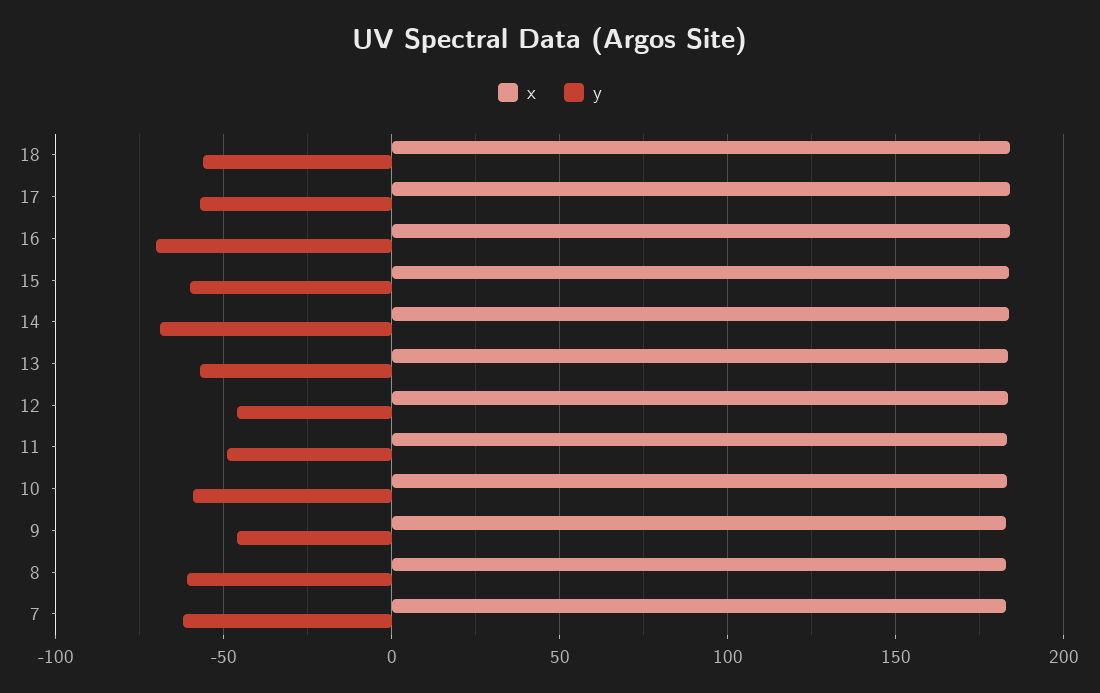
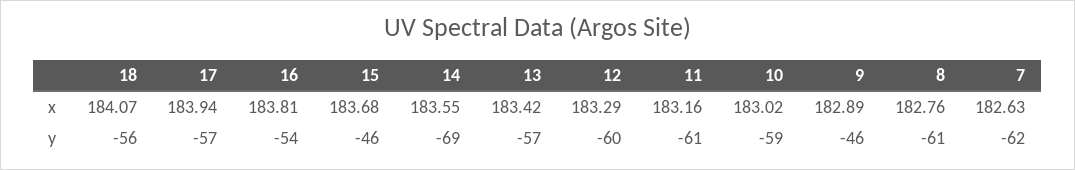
  {
    "x": {
      "18": 184.07,
      "17": 183.94,
      "16": 183.81,
      "15": 183.68,
      "14": 183.55,
      "13": 183.42,
      "12": 183.29,
      "11": 183.16,
      "10": 183.02,
      "9": 182.89,
      "8": 182.76,
      "7": 182.63
    },
    "y": {
      "18": -56,
      "17": -57,
-     "16": -70,
+     "16": -54,
-     "15": -60,
+     "15": -46,
      "14": -69,
      "13": -57,
-     "12": -45,
+     "12": -60,
-     "11": -50,
+     "11": -61,
      "10": -59,
      "9": -46,
      "8": -61,
      "7": -62
    }
  }

